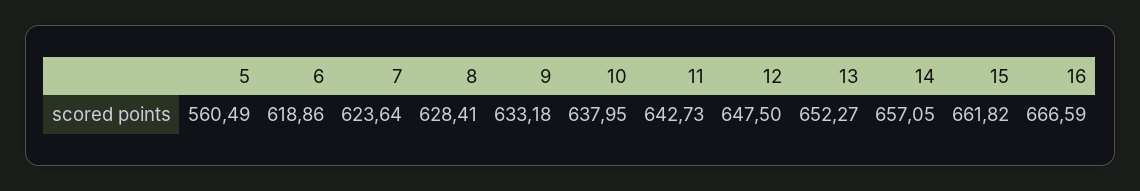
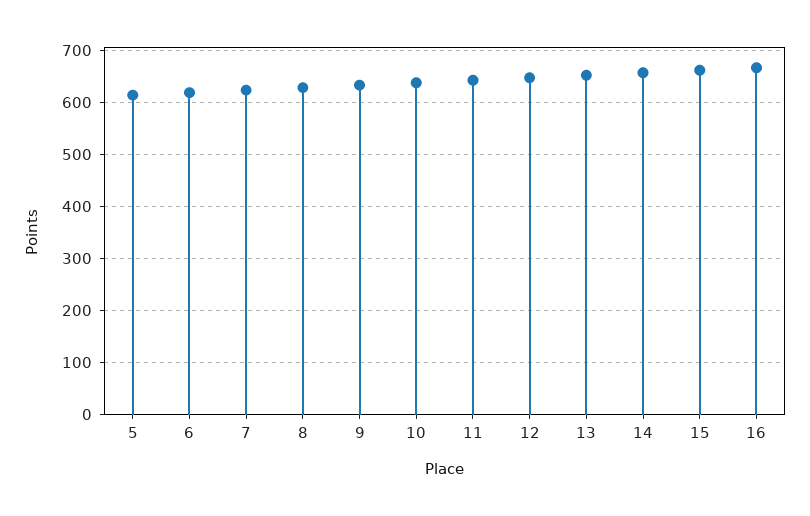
  {
-   "5": 560.49,
+   "5": 620,
    "6": 618.86,
    "7": 623.64,
    "8": 628.41,
    "9": 633.18,
    "10": 637.95,
    "11": 642.73,
    "12": 647.5,
    "13": 652.27,
    "14": 657.05,
    "15": 661.82,
    "16": 666.59
  }

